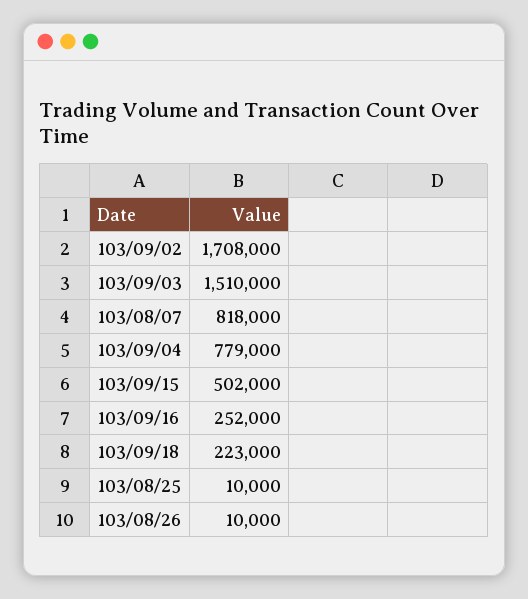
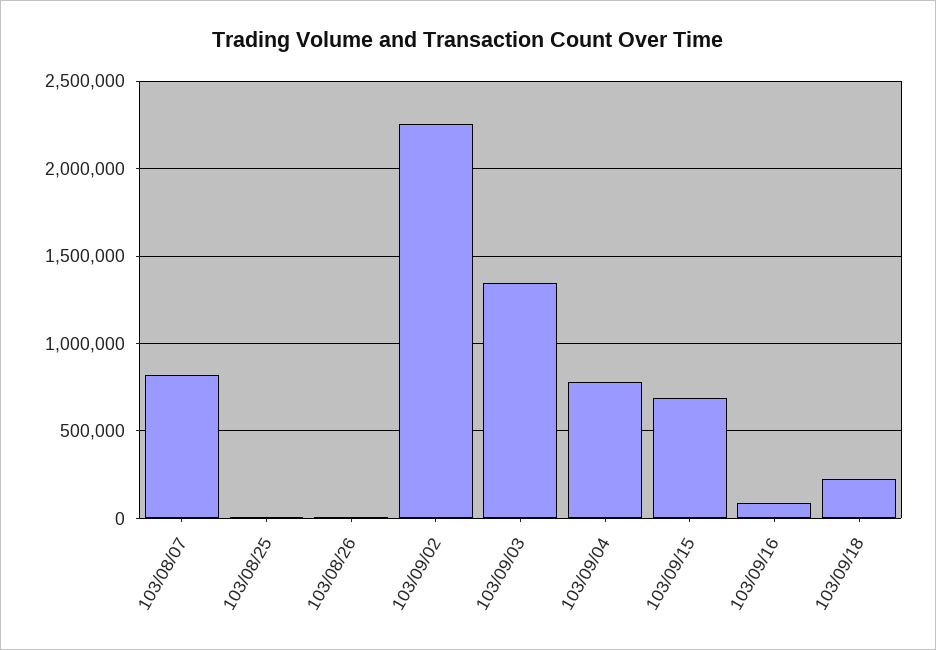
  {
-   "103/09/02": 1708000,
+   "103/09/02": 2250000,
-   "103/09/03": 1510000,
+   "103/09/03": 1350000,
    "103/08/07": 818000,
    "103/09/04": 779000,
-   "103/09/15": 502000,
+   "103/09/15": 700000,
-   "103/09/16": 252000,
+   "103/09/16": 100000,
    "103/09/18": 223000,
    "103/08/25": 10000,
    "103/08/26": 10000
  }

